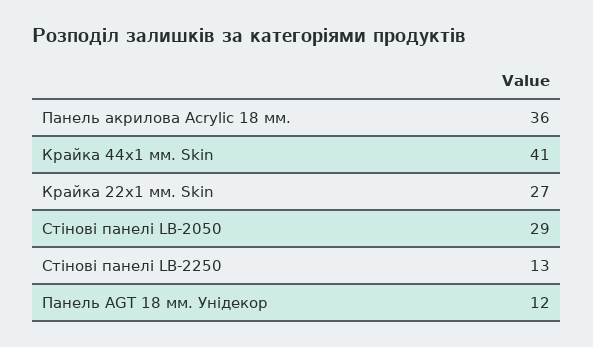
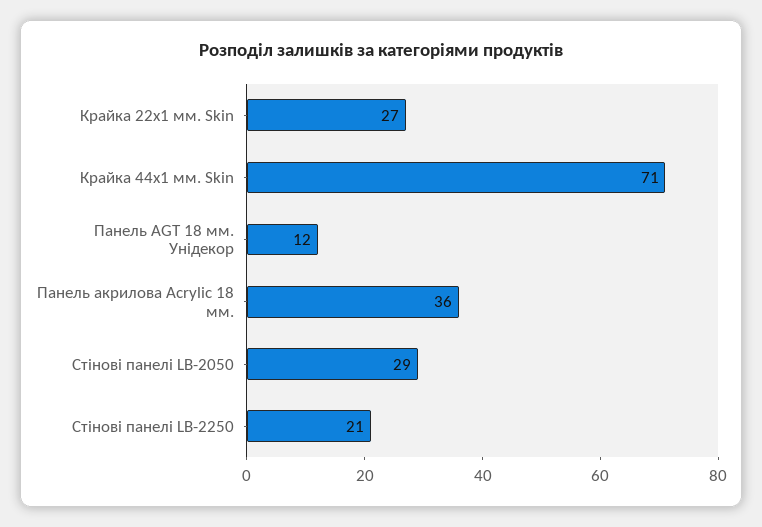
  {
    "Панель акрилова Acrylic 18 мм.": 36,
-   "Крайка 44x1 мм. Skin": 41,
+   "Крайка 44x1 мм. Skin": 71,
    "Крайка 22x1 мм. Skin": 27,
    "Стінові панелі LB-2050": 29,
-   "Стінові панелі LB-2250": 13,
+   "Стінові панелі LB-2250": 21,
    "Панель AGT 18 мм. Унідекор": 12
  }

